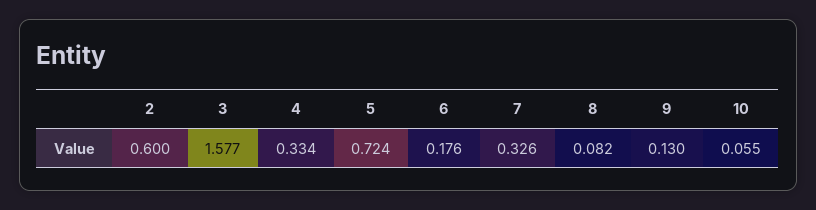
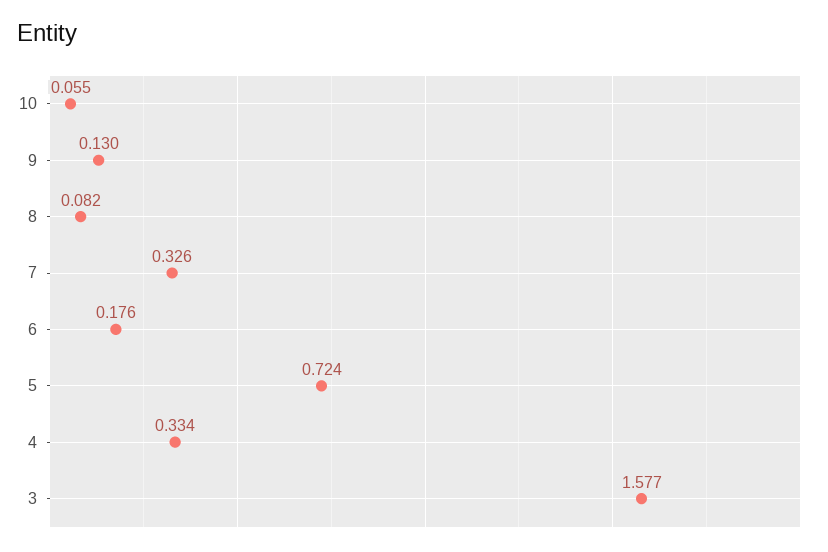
  {
-   "2": 0.6,
    "3": 1.577,
    "4": 0.334,
    "5": 0.724,
    "6": 0.176,
    "7": 0.326,
    "8": 0.082,
    "9": 0.13,
    "10": 0.055
  }

